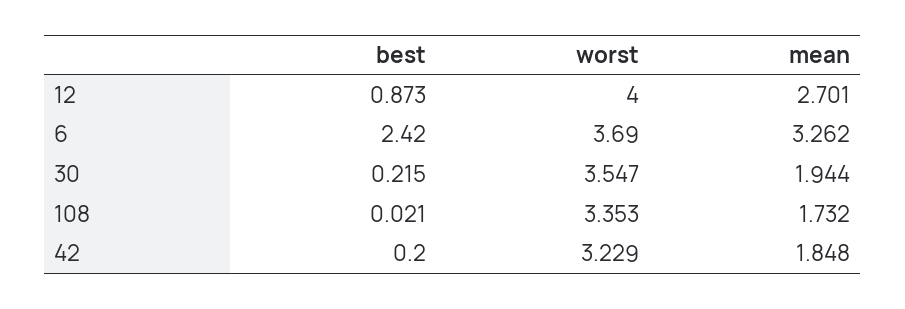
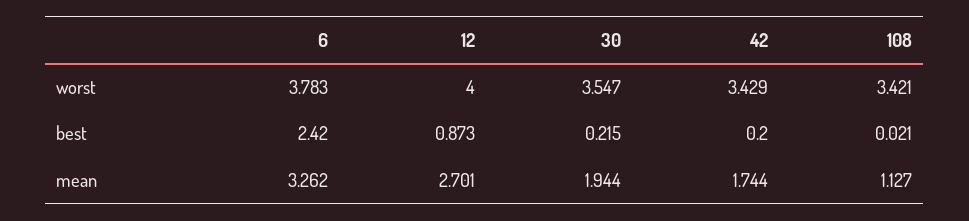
  {
    "best": {
      "12": 0.873,
      "6": 2.42,
      "30": 0.215,
      "108": 0.021,
      "42": 0.2
    },
    "worst": {
      "12": 4,
-     "6": 3.69,
+     "6": 3.783,
      "30": 3.547,
-     "108": 3.353,
+     "108": 3.421,
-     "42": 3.229
+     "42": 3.429
    },
    "mean": {
      "12": 2.701,
      "6": 3.262,
      "30": 1.944,
-     "108": 1.732,
+     "108": 1.127,
-     "42": 1.848
+     "42": 1.744
    }
  }

